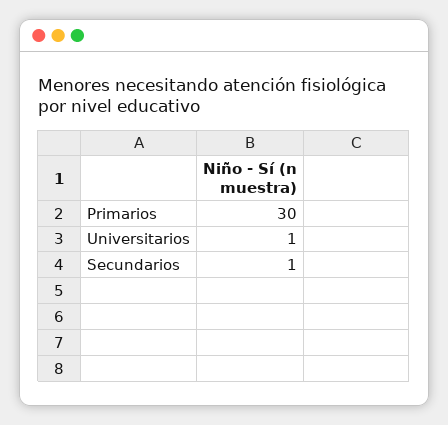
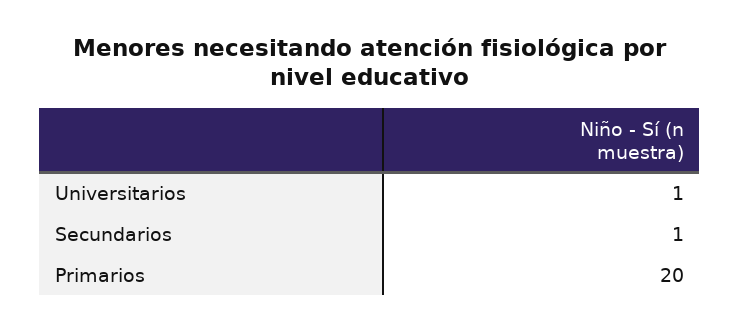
  {
-   "Primarios": 30,
+   "Primarios": 20,
    "Universitarios": 1,
    "Secundarios": 1
  }

